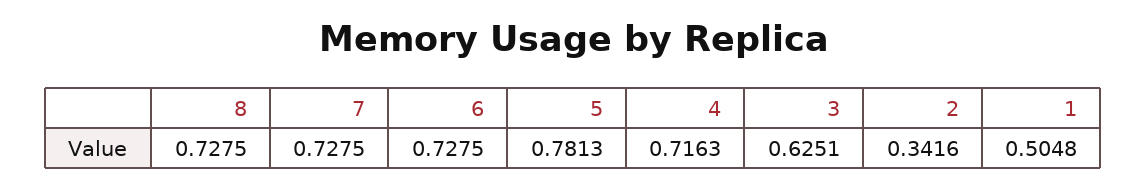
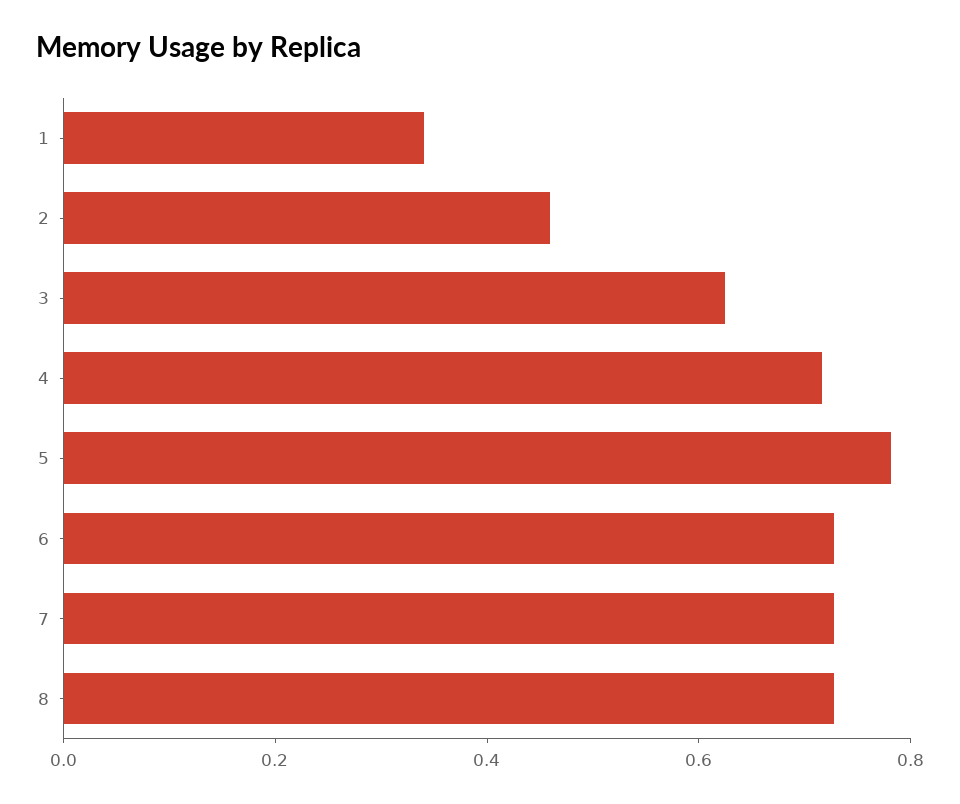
  {
    "8": 0.7275,
    "7": 0.7275,
    "6": 0.7275,
    "5": 0.7813,
    "4": 0.7163,
    "3": 0.6251,
-   "2": 0.3416,
+   "2": 0.45,
-   "1": 0.5048
+   "1": 0.35
  }

